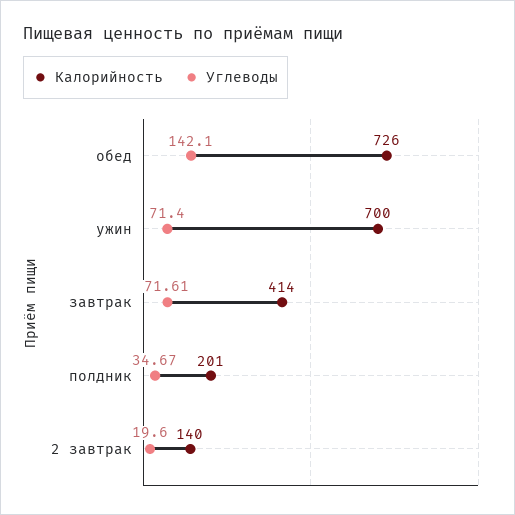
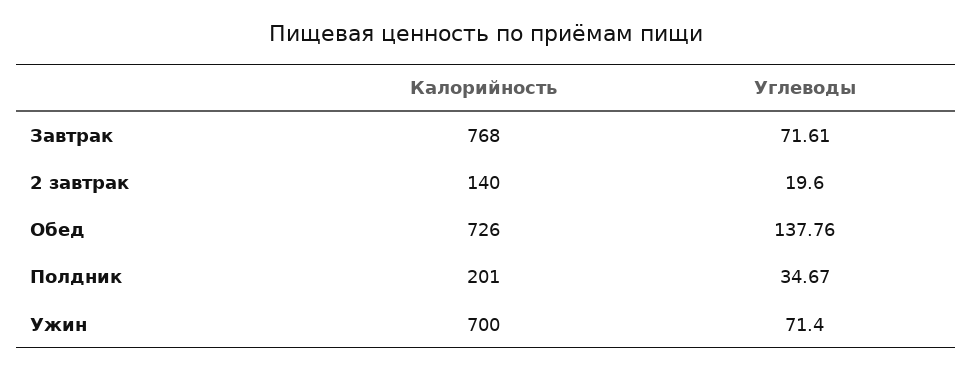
  {
    "Калорийность": {
      "обед": 726,
      "ужин": 700,
-     "завтрак": 414,
+     "завтрак": 768,
      "полдник": 201,
      "2 завтрак": 140
    },
    "Углеводы": {
-     "обед": 142.1,
+     "обед": 137.76,
      "ужин": 71.4,
      "завтрак": 71.61,
      "полдник": 34.67,
      "2 завтрак": 19.6
    }
  }

